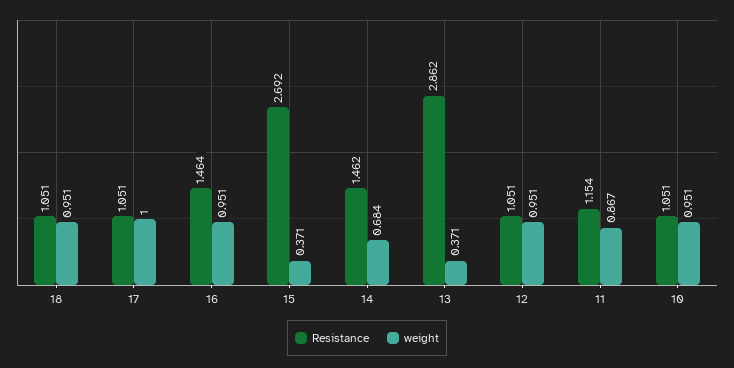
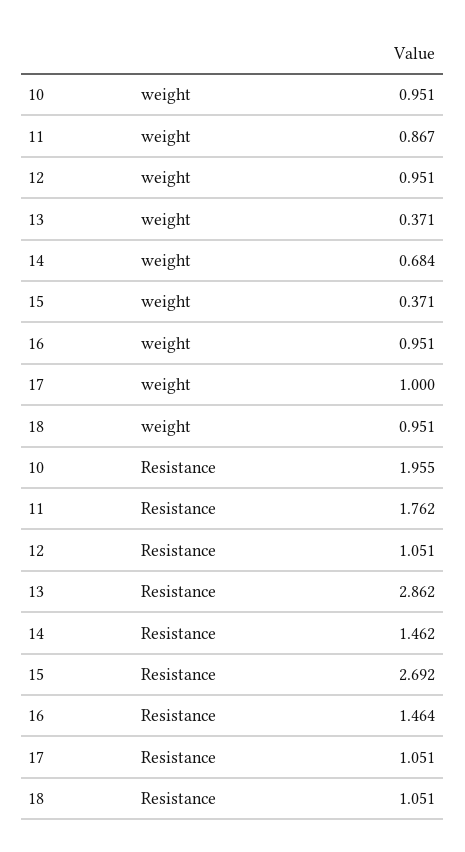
  {
    "Resistance": {
      "18": 1.051,
      "17": 1.051,
      "16": 1.464,
      "15": 2.692,
      "14": 1.462,
      "13": 2.862,
      "12": 1.051,
-     "11": 1.154,
+     "11": 1.762,
-     "10": 1.051
+     "10": 1.955
    },
    "weight": {
      "18": 0.951,
      "17": 1,
      "16": 0.951,
      "15": 0.371,
      "14": 0.684,
      "13": 0.371,
      "12": 0.951,
      "11": 0.867,
      "10": 0.951
    }
  }

